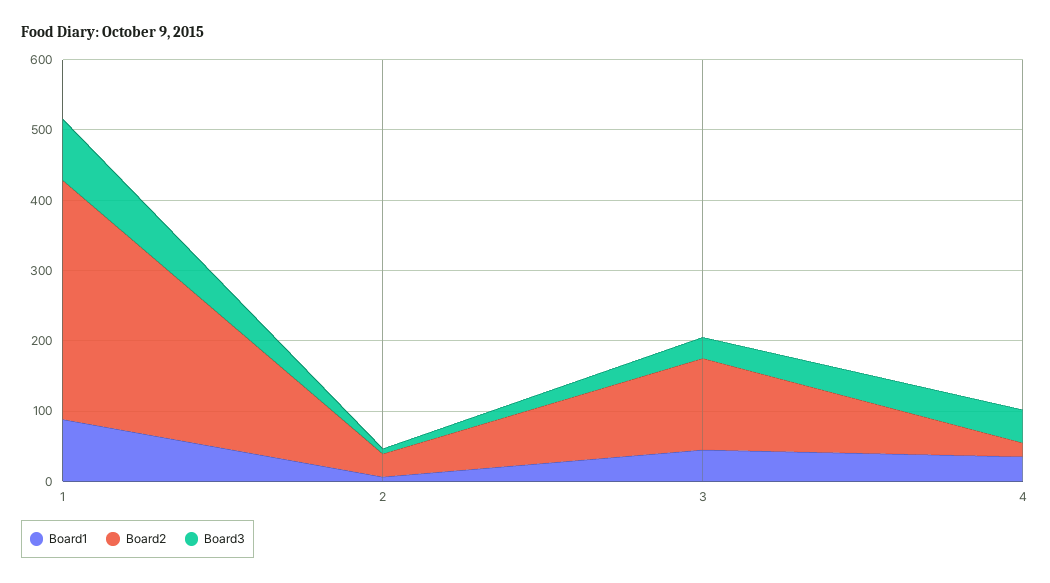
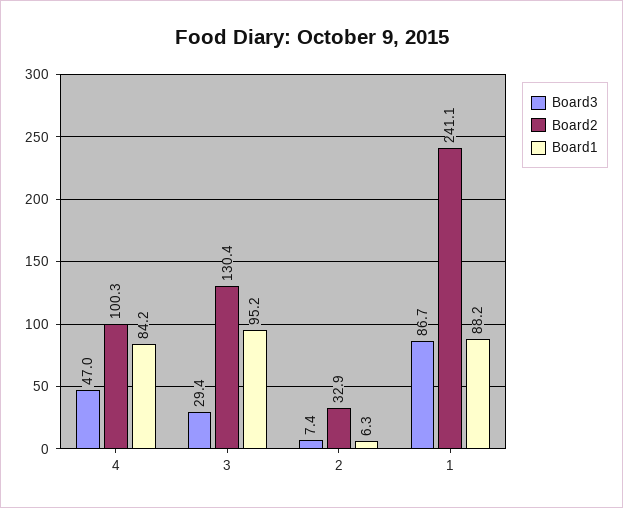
  {
    "Board1": {
      "1": 88.2,
      "2": 6.3,
-     "3": 40,
+     "3": 95.2,
-     "4": 40
+     "4": 84.2
    },
    "Board2": {
-     "1": 340,
+     "1": 241.1,
      "2": 32.9,
      "3": 130.4,
-     "4": 20
+     "4": 100.3
    },
    "Board3": {
      "1": 86.7,
      "2": 7.4,
      "3": 29.4,
      "4": 47
    }
  }

